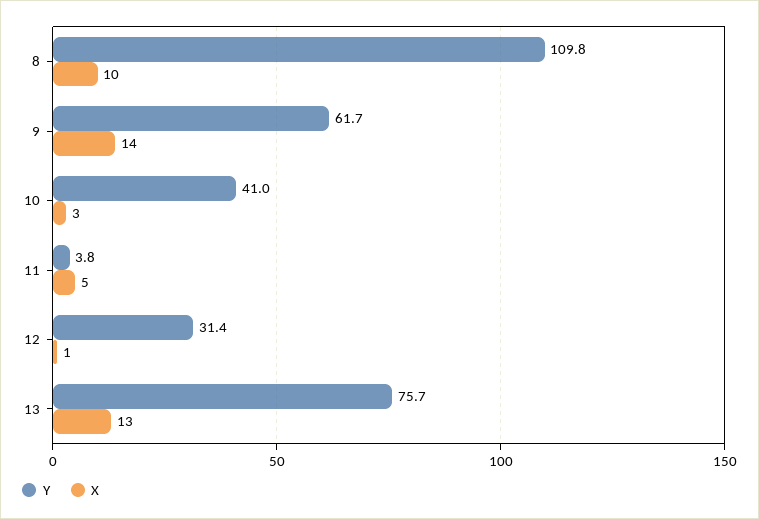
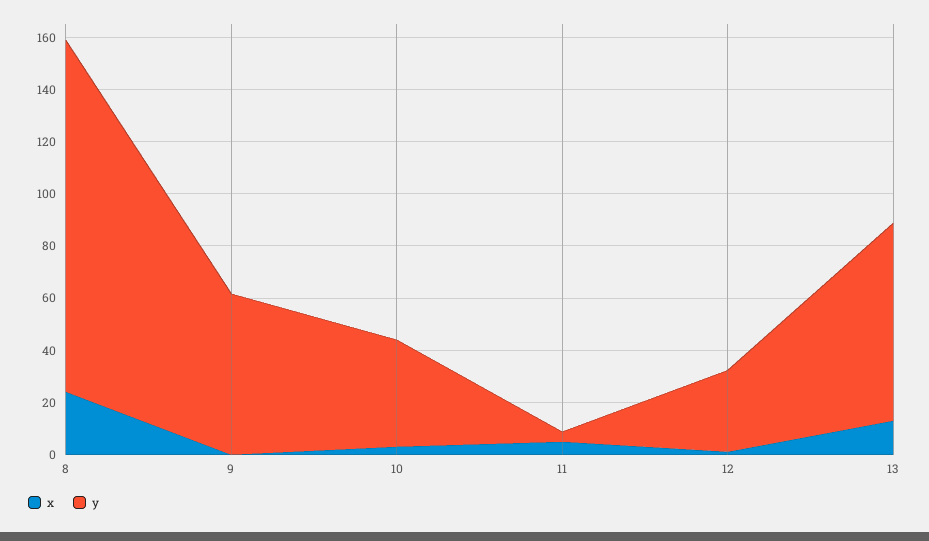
  {
    "Y": {
-     "8": 109.8,
+     "8": 135,
      "9": 61.7,
      "10": 41,
      "11": 3.8,
      "12": 31.4,
      "13": 75.7
    },
    "X": {
-     "8": 10,
+     "8": 25,
-     "9": 14,
+     "9": 0,
      "10": 3,
      "11": 5,
      "12": 1,
      "13": 13
    }
  }

